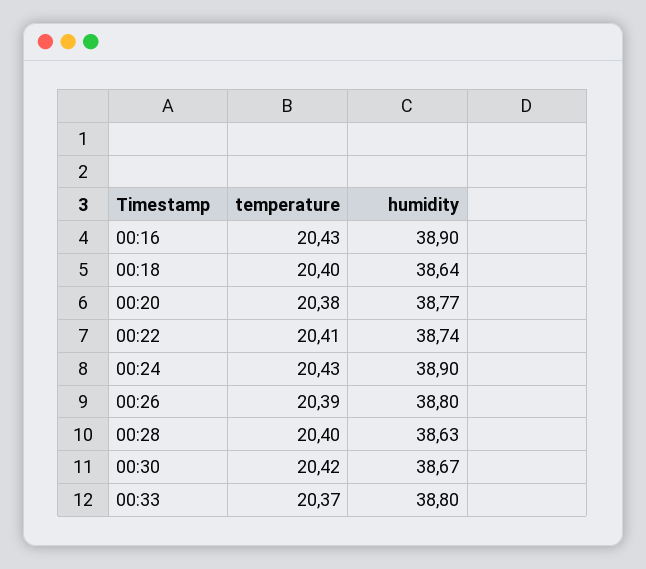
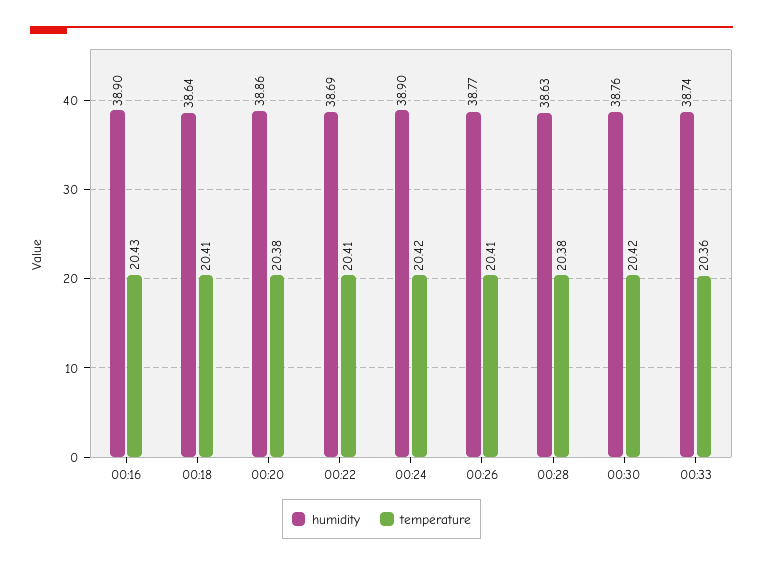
  {
    "temperature": {
      "00:16": 20.43,
-     "00:18": 20.4,
+     "00:18": 20.41,
      "00:20": 20.38,
      "00:22": 20.41,
-     "00:24": 20.43,
+     "00:24": 20.42,
-     "00:26": 20.39,
+     "00:26": 20.41,
-     "00:28": 20.4,
+     "00:28": 20.38,
      "00:30": 20.42,
-     "00:33": 20.37
+     "00:33": 20.36
    },
    "humidity": {
      "00:16": 38.9,
      "00:18": 38.64,
-     "00:20": 38.77,
+     "00:20": 38.86,
-     "00:22": 38.74,
+     "00:22": 38.69,
      "00:24": 38.9,
-     "00:26": 38.8,
+     "00:26": 38.77,
      "00:28": 38.63,
-     "00:30": 38.67,
+     "00:30": 38.76,
-     "00:33": 38.8
+     "00:33": 38.74
    }
  }

